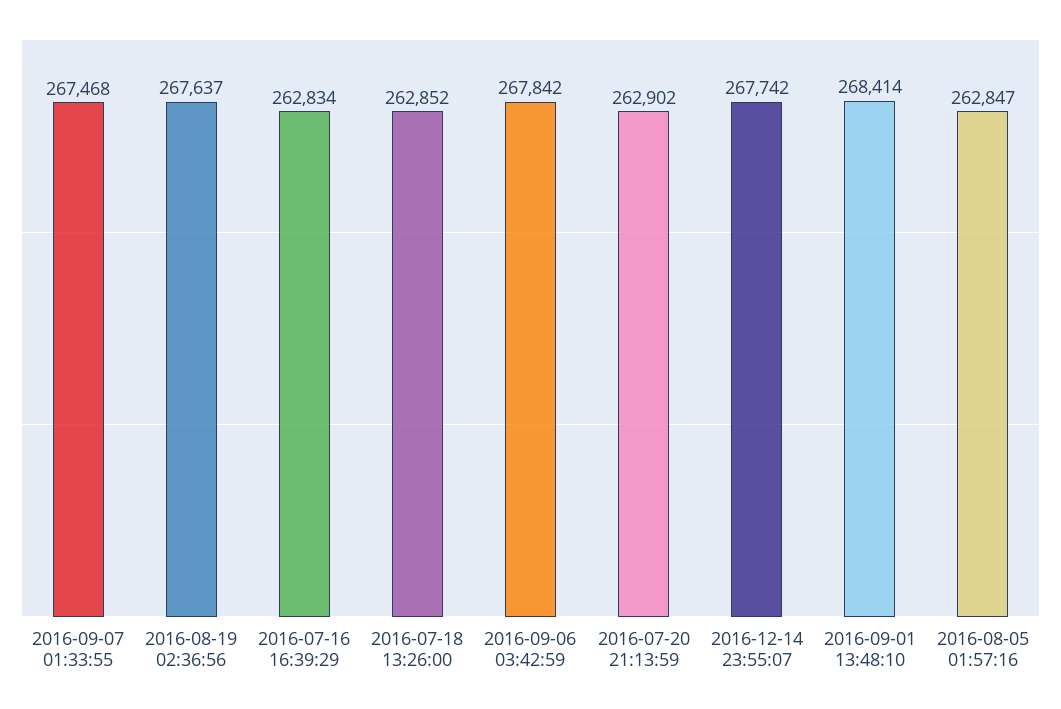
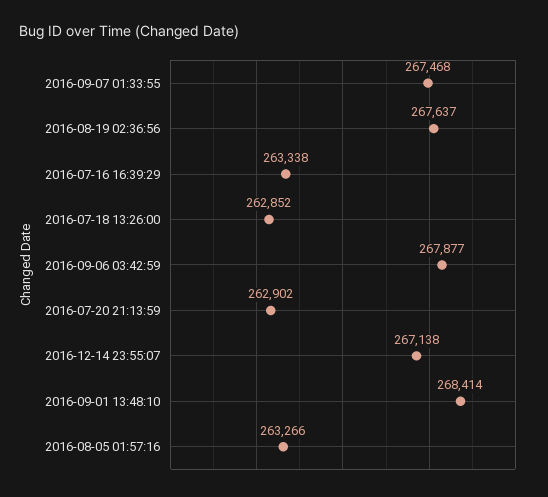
  {
    "2016-09-07 01:33:55": 267468,
    "2016-08-19 02:36:56": 267637,
-   "2016-07-16 16:39:29": 262834,
+   "2016-07-16 16:39:29": 263338,
    "2016-07-18 13:26:00": 262852,
-   "2016-09-06 03:42:59": 267842,
+   "2016-09-06 03:42:59": 267877,
    "2016-07-20 21:13:59": 262902,
-   "2016-12-14 23:55:07": 267742,
+   "2016-12-14 23:55:07": 267138,
    "2016-09-01 13:48:10": 268414,
-   "2016-08-05 01:57:16": 262847
+   "2016-08-05 01:57:16": 263266
  }

